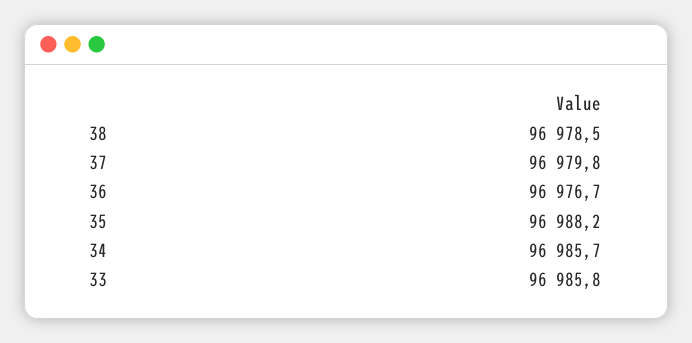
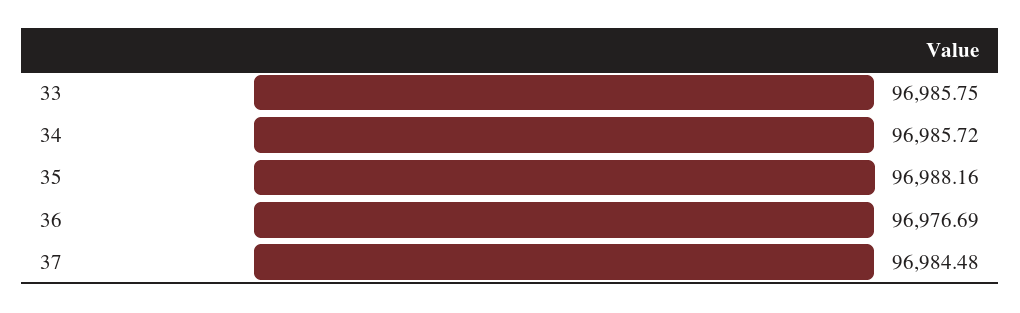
  {
-   "38": 96978.5,
-   "37": 96979.8,
+   "37": 96984.48,
    "36": 96976.69,
    "35": 96988.16,
    "34": 96985.72,
    "33": 96985.75
  }

